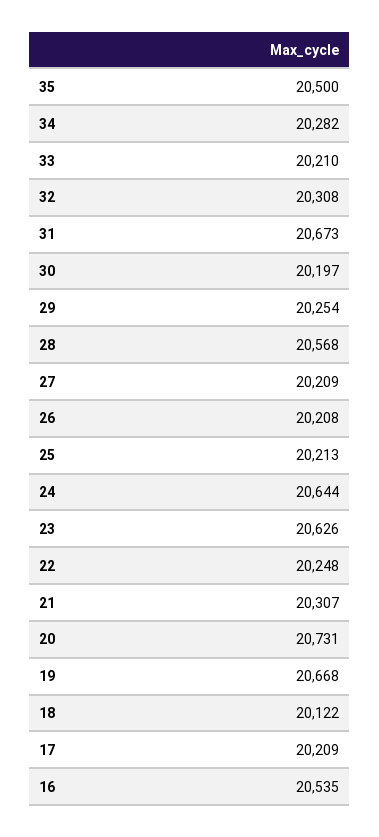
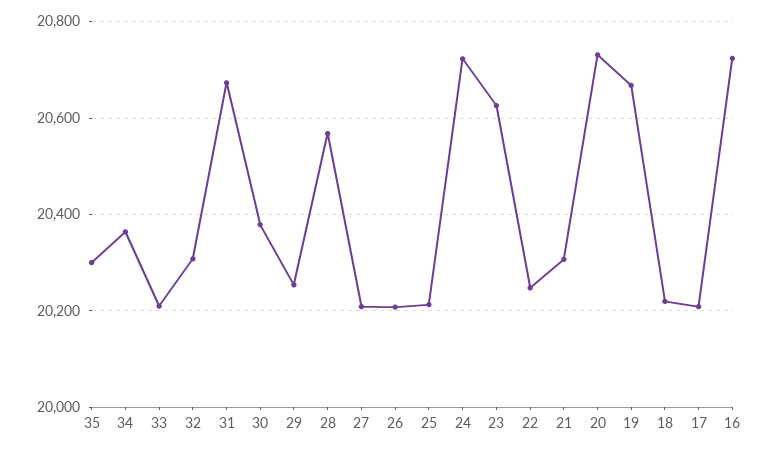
  {
-   "35": 20500,
+   "35": 20300,
-   "34": 20282,
+   "34": 20360,
    "33": 20210,
    "32": 20308,
    "31": 20673,
-   "30": 20197,
+   "30": 20380,
    "29": 20254,
    "28": 20568,
    "27": 20209,
    "26": 20208,
    "25": 20213,
-   "24": 20644,
+   "24": 20720,
    "23": 20626,
    "22": 20248,
    "21": 20307,
    "20": 20731,
    "19": 20668,
-   "18": 20122,
+   "18": 20220,
    "17": 20209,
-   "16": 20535
+   "16": 20720
  }

